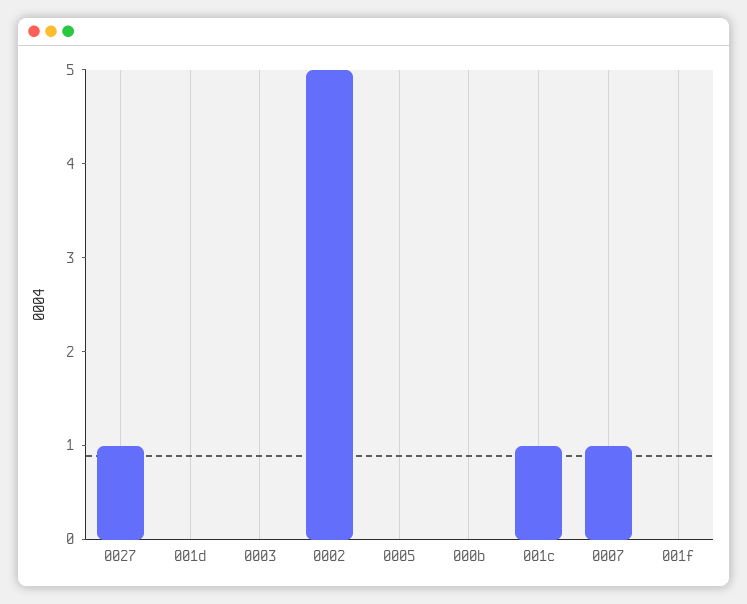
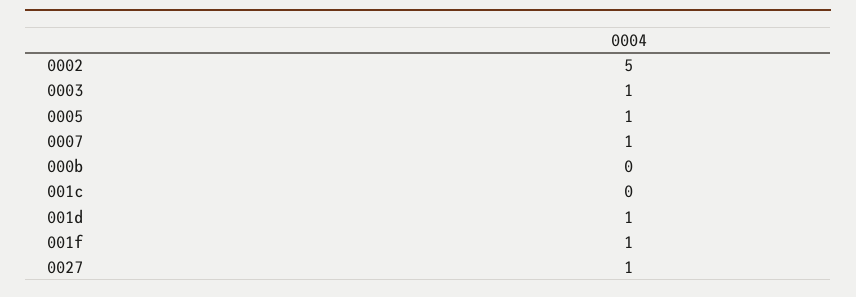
  {
    "0027": 1,
-   "001d": 0,
+   "001d": 1,
-   "0003": 0,
+   "0003": 1,
    "0002": 5,
-   "0005": 0,
+   "0005": 1,
    "000b": 0,
-   "001c": 1,
+   "001c": 0,
    "0007": 1,
-   "001f": 0
+   "001f": 1
  }

